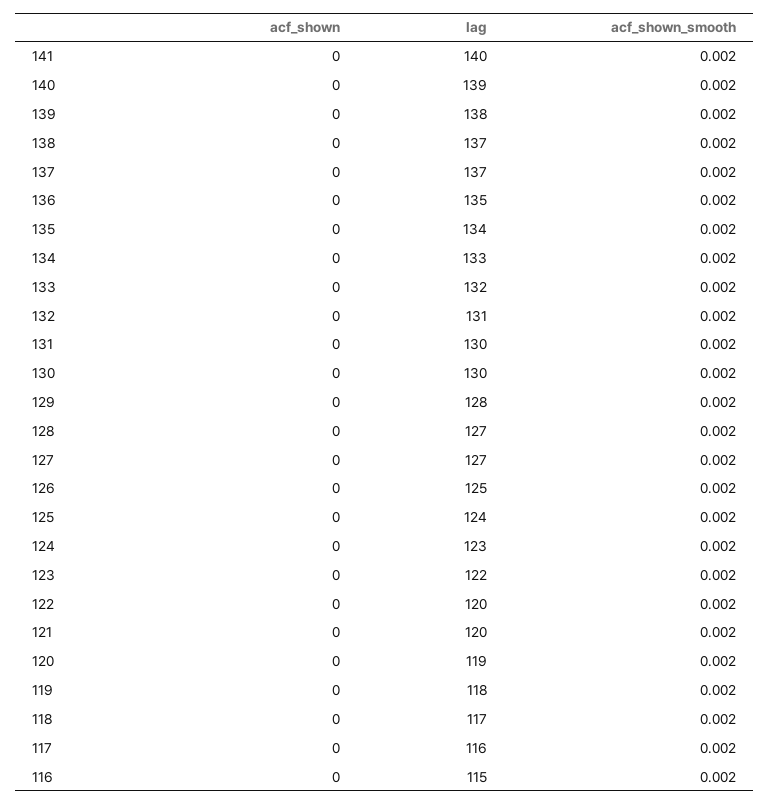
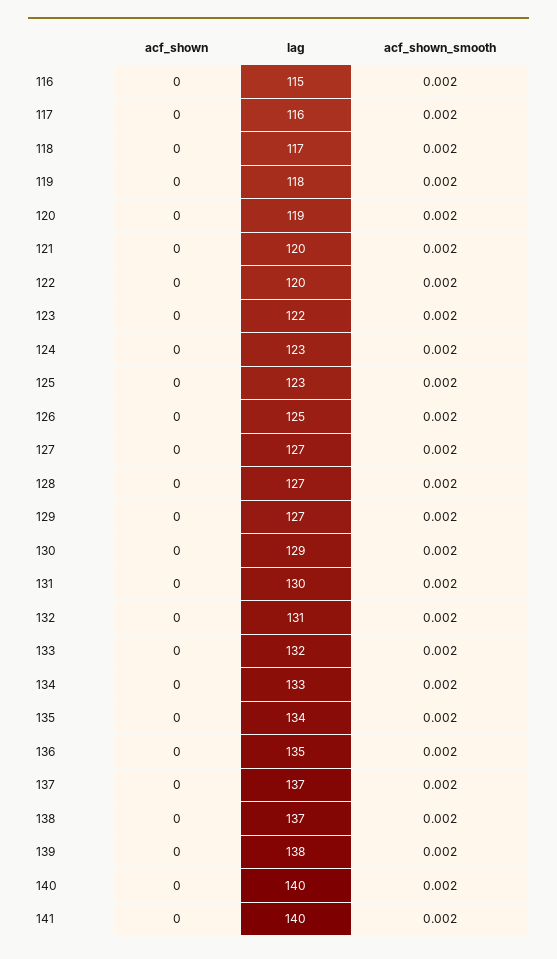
  {
    "acf_shown": {
      "141": 0,
      "140": 0,
      "139": 0,
      "138": 0,
      "137": 0,
      "136": 0,
      "135": 0,
      "134": 0,
      "133": 0,
      "132": 0,
      "131": 0,
      "130": 0,
      "129": 0,
      "128": 0,
      "127": 0,
      "126": 0,
      "125": 0,
      "124": 0,
      "123": 0,
      "122": 0,
      "121": 0,
      "120": 0,
      "119": 0,
      "118": 0,
      "117": 0,
      "116": 0
    },
    "lag": {
      "141": 140,
-     "140": 139,
+     "140": 140,
      "139": 138,
      "138": 137,
      "137": 137,
      "136": 135,
      "135": 134,
      "134": 133,
      "133": 132,
      "132": 131,
      "131": 130,
-     "130": 130,
+     "130": 129,
-     "129": 128,
+     "129": 127,
      "128": 127,
      "127": 127,
      "126": 125,
-     "125": 124,
+     "125": 123,
      "124": 123,
      "123": 122,
      "122": 120,
      "121": 120,
      "120": 119,
      "119": 118,
      "118": 117,
      "117": 116,
      "116": 115
    },
    "acf_shown_smooth": {
      "141": 0.002,
      "140": 0.002,
      "139": 0.002,
      "138": 0.002,
      "137": 0.002,
      "136": 0.002,
      "135": 0.002,
      "134": 0.002,
      "133": 0.002,
      "132": 0.002,
      "131": 0.002,
      "130": 0.002,
      "129": 0.002,
      "128": 0.002,
      "127": 0.002,
      "126": 0.002,
      "125": 0.002,
      "124": 0.002,
      "123": 0.002,
      "122": 0.002,
      "121": 0.002,
      "120": 0.002,
      "119": 0.002,
      "118": 0.002,
      "117": 0.002,
      "116": 0.002
    }
  }

